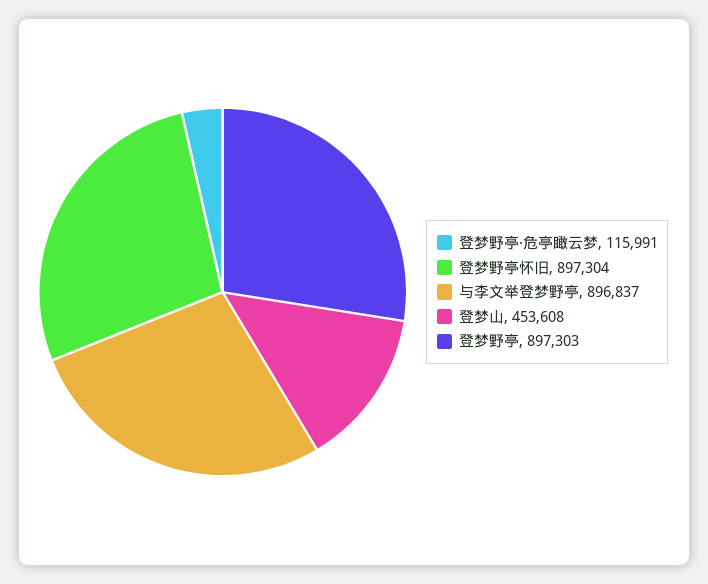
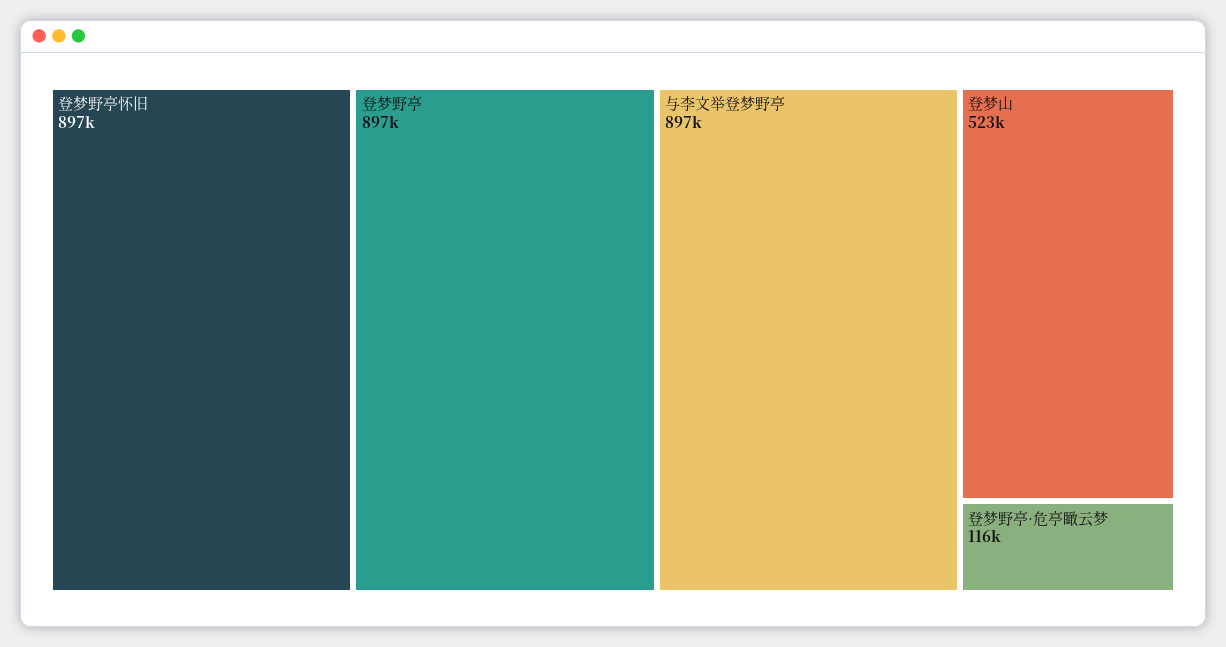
  {
    "登梦野亭·危亭瞰云梦": 115991,
    "登梦野亭怀旧": 897304,
    "与李文举登梦野亭": 896837,
-   "登梦山": 453608,
+   "登梦山": 523000,
    "登梦野亭": 897303
  }

